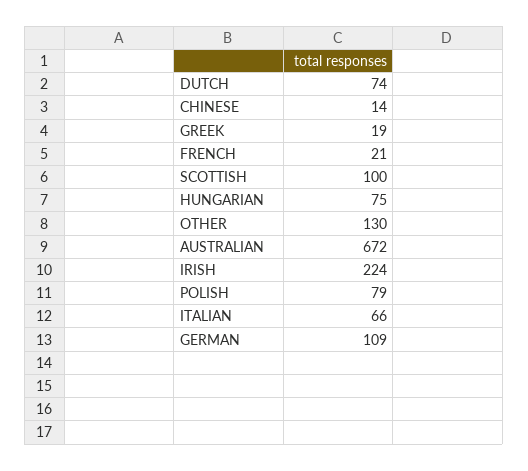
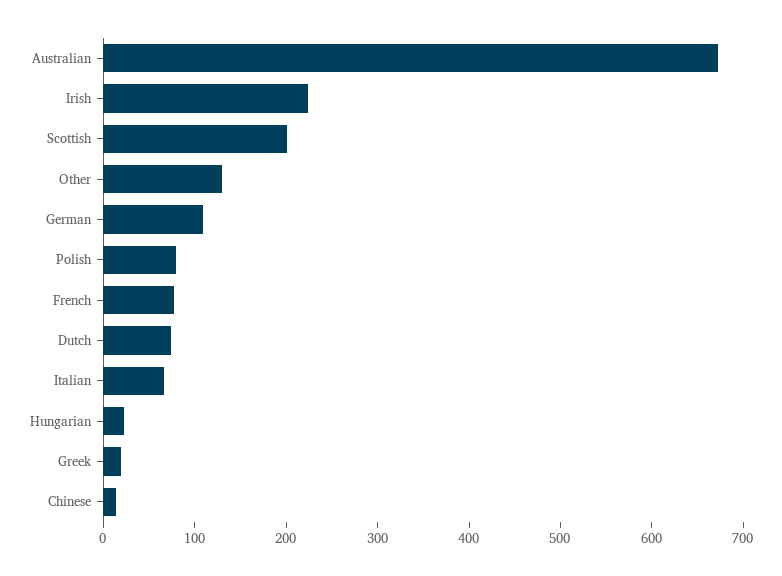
  {
    "DUTCH": 74,
    "CHINESE": 14,
    "GREEK": 19,
-   "FRENCH": 21,
+   "FRENCH": 80,
-   "SCOTTISH": 100,
+   "SCOTTISH": 200,
-   "HUNGARIAN": 75,
+   "HUNGARIAN": 20,
    "OTHER": 130,
    "AUSTRALIAN": 672,
    "IRISH": 224,
    "POLISH": 79,
    "ITALIAN": 66,
    "GERMAN": 109
  }

